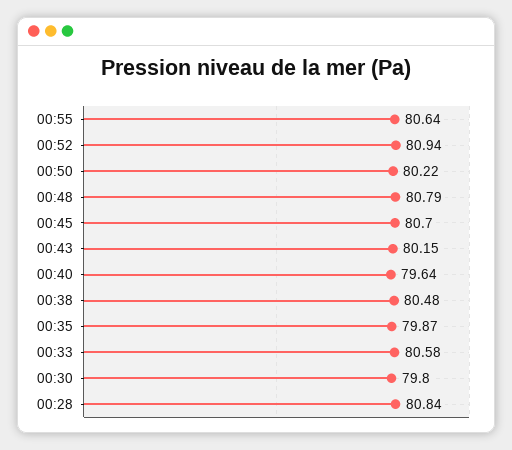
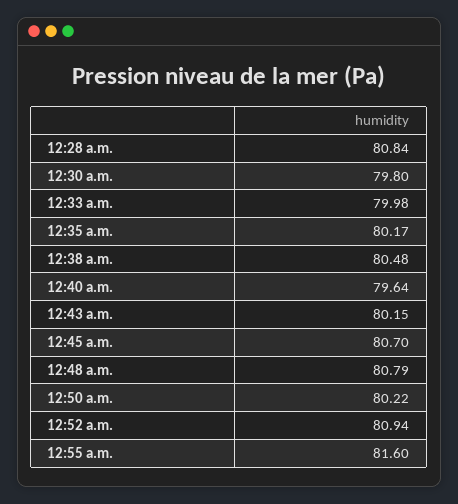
  {
-   "00:55": 80.64,
+   "00:55": 81.6,
    "00:52": 80.94,
    "00:50": 80.22,
    "00:48": 80.79,
    "00:45": 80.7,
    "00:43": 80.15,
    "00:40": 79.64,
    "00:38": 80.48,
-   "00:35": 79.87,
+   "00:35": 80.17,
-   "00:33": 80.58,
+   "00:33": 79.98,
    "00:30": 79.8,
    "00:28": 80.84
  }

